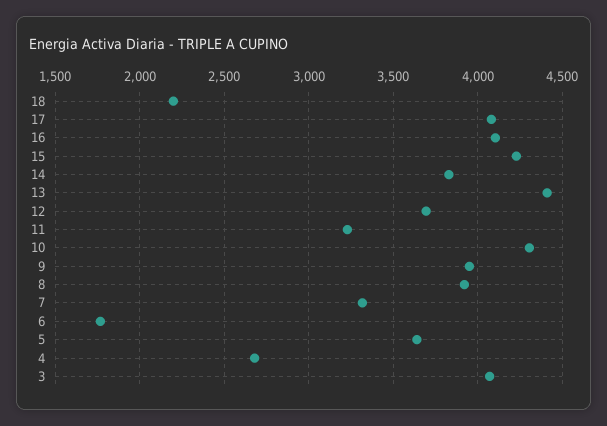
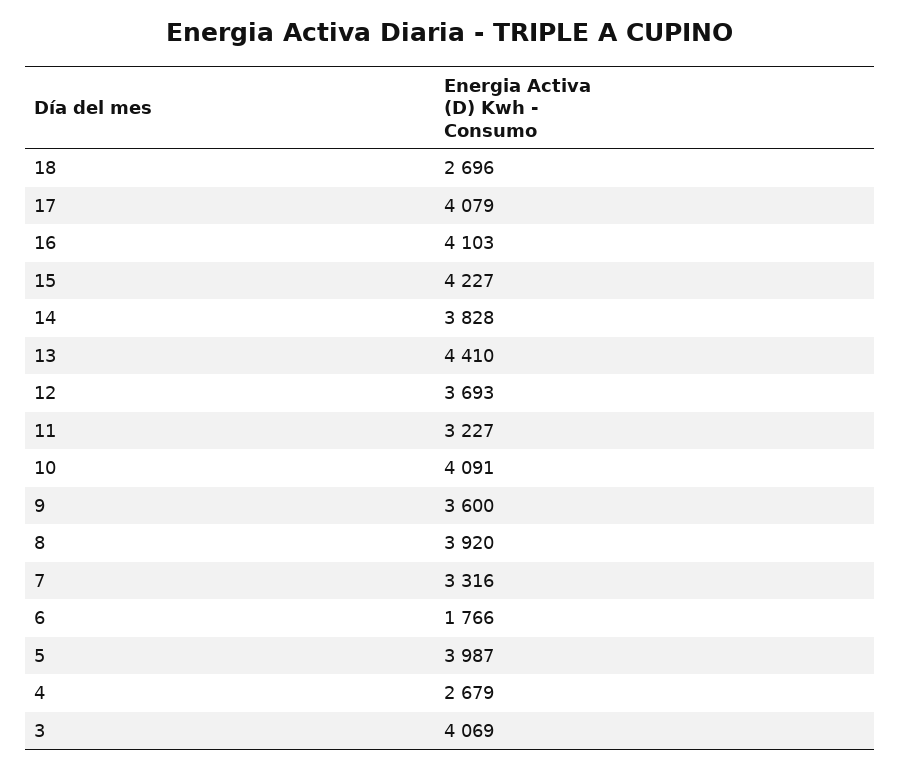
  {
-   "18": 2200,
+   "18": 2696,
    "17": 4079,
    "16": 4103,
    "15": 4227,
    "14": 3828,
    "13": 4410,
    "12": 3693,
    "11": 3227,
-   "10": 4300,
+   "10": 4091,
-   "9": 3950,
+   "9": 3600,
    "8": 3920,
    "7": 3316,
    "6": 1766,
-   "5": 3650,
+   "5": 3987,
    "4": 2679,
    "3": 4069
  }

